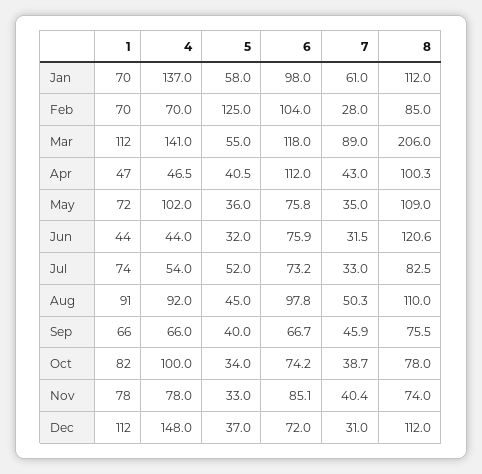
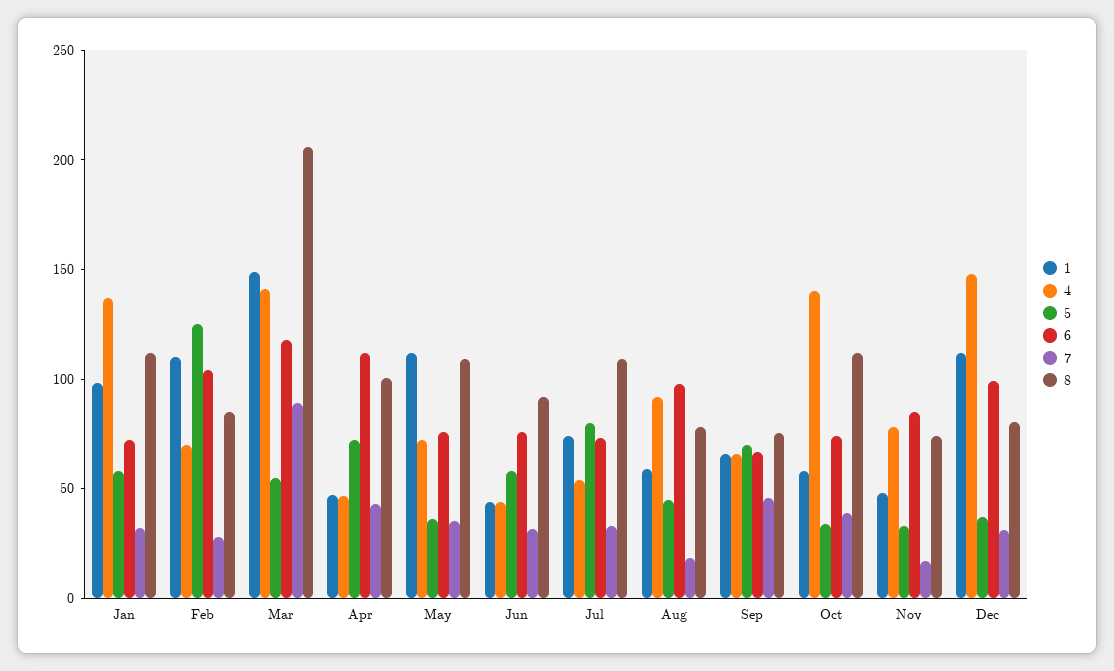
  {
    "1": {
-     "Jan": 70,
+     "Jan": 100,
-     "Feb": 70,
+     "Feb": 110,
-     "Mar": 112,
+     "Mar": 150,
      "Apr": 47,
-     "May": 72,
+     "May": 110,
      "Jun": 44,
      "Jul": 74,
-     "Aug": 91,
+     "Aug": 60,
      "Sep": 66,
-     "Oct": 82,
+     "Oct": 60,
-     "Nov": 78,
+     "Nov": 50,
      "Dec": 112
    },
    "4": {
      "Jan": 137,
      "Feb": 70,
      "Mar": 141,
      "Apr": 46.5,
-     "May": 102,
+     "May": 70,
      "Jun": 44,
      "Jul": 54,
      "Aug": 92,
      "Sep": 66,
-     "Oct": 100,
+     "Oct": 140,
      "Nov": 78,
      "Dec": 148
    },
    "5": {
      "Jan": 58,
      "Feb": 125,
      "Mar": 55,
-     "Apr": 40.5,
+     "Apr": 70,
      "May": 36,
-     "Jun": 32,
+     "Jun": 60,
-     "Jul": 52,
+     "Jul": 80,
      "Aug": 45,
-     "Sep": 40,
+     "Sep": 70,
      "Oct": 34,
      "Nov": 33,
      "Dec": 37
    },
    "6": {
-     "Jan": 98,
+     "Jan": 70,
      "Feb": 104,
      "Mar": 118,
      "Apr": 112,
      "May": 75.8,
      "Jun": 75.9,
      "Jul": 73.2,
      "Aug": 97.8,
      "Sep": 66.7,
      "Oct": 74.2,
      "Nov": 85.1,
-     "Dec": 72
+     "Dec": 100
    },
    "7": {
-     "Jan": 61,
+     "Jan": 30,
      "Feb": 28,
      "Mar": 89,
      "Apr": 43,
      "May": 35,
      "Jun": 31.5,
      "Jul": 33,
-     "Aug": 50.3,
+     "Aug": 20,
      "Sep": 45.9,
      "Oct": 38.7,
-     "Nov": 40.4,
+     "Nov": 20,
      "Dec": 31
    },
    "8": {
      "Jan": 112,
      "Feb": 85,
      "Mar": 206,
      "Apr": 100.3,
      "May": 109,
-     "Jun": 120.6,
+     "Jun": 90,
-     "Jul": 82.5,
+     "Jul": 110,
-     "Aug": 110,
+     "Aug": 80,
      "Sep": 75.5,
-     "Oct": 78,
+     "Oct": 110,
      "Nov": 74,
-     "Dec": 112
+     "Dec": 80
    }
  }

